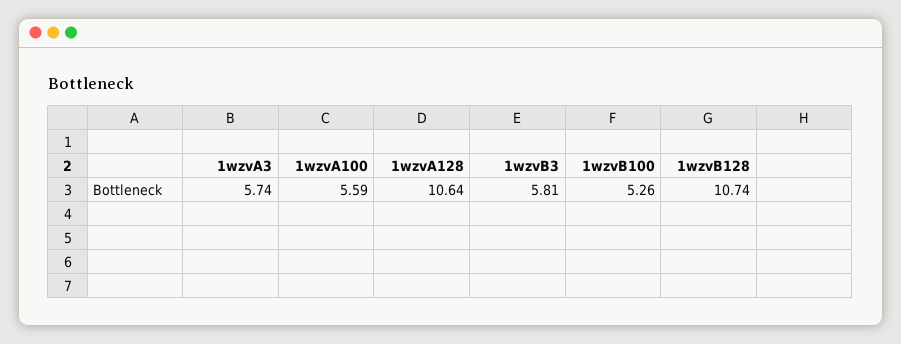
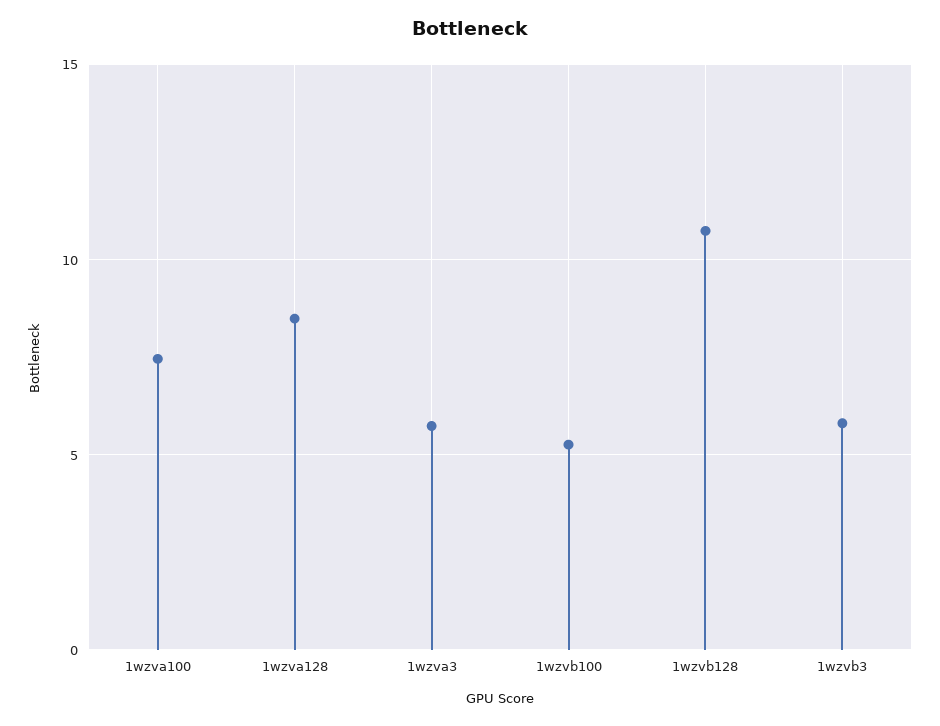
  {
    "1wzvA3": 5.74,
-   "1wzvA100": 5.59,
+   "1wzvA100": 7.5,
-   "1wzvA128": 10.64,
+   "1wzvA128": 8.5,
    "1wzvB3": 5.81,
    "1wzvB100": 5.26,
    "1wzvB128": 10.74
  }

